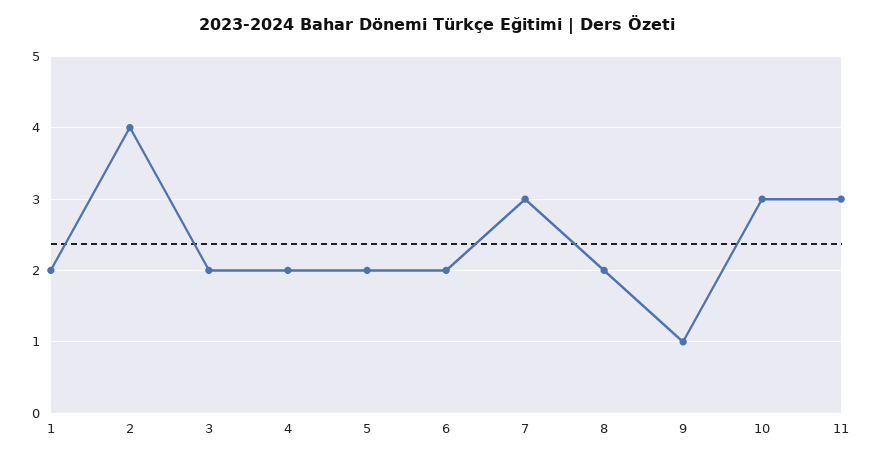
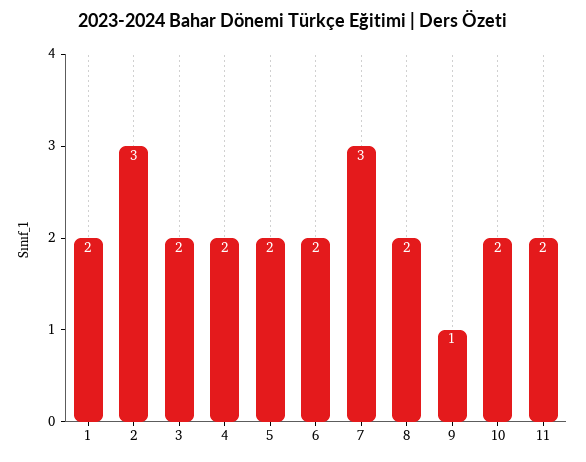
  {
    "1": 2,
-   "2": 4,
+   "2": 3,
    "3": 2,
    "4": 2,
    "5": 2,
    "6": 2,
    "7": 3,
    "8": 2,
    "9": 1,
-   "10": 3,
+   "10": 2,
-   "11": 3
+   "11": 2
  }

